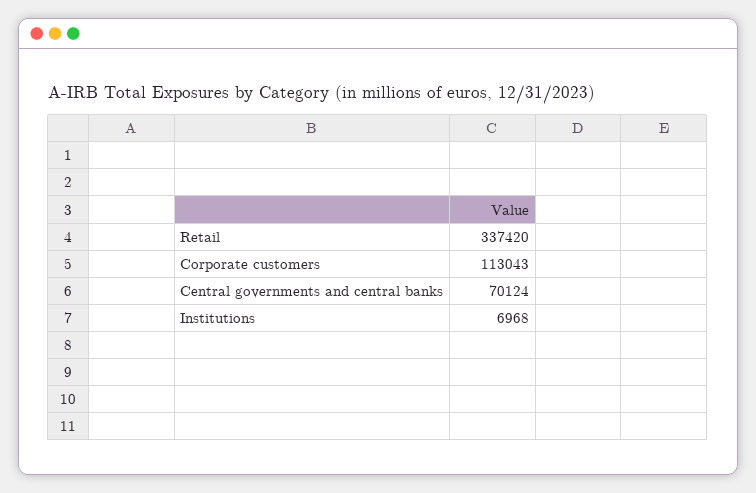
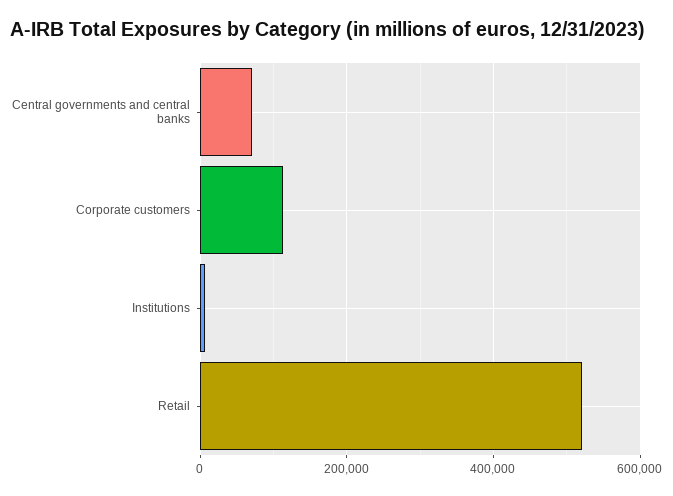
  {
-   "Retail": 337420,
+   "Retail": 520000,
    "Corporate customers": 113043,
    "Central governments and central banks": 70124,
    "Institutions": 6968
  }

